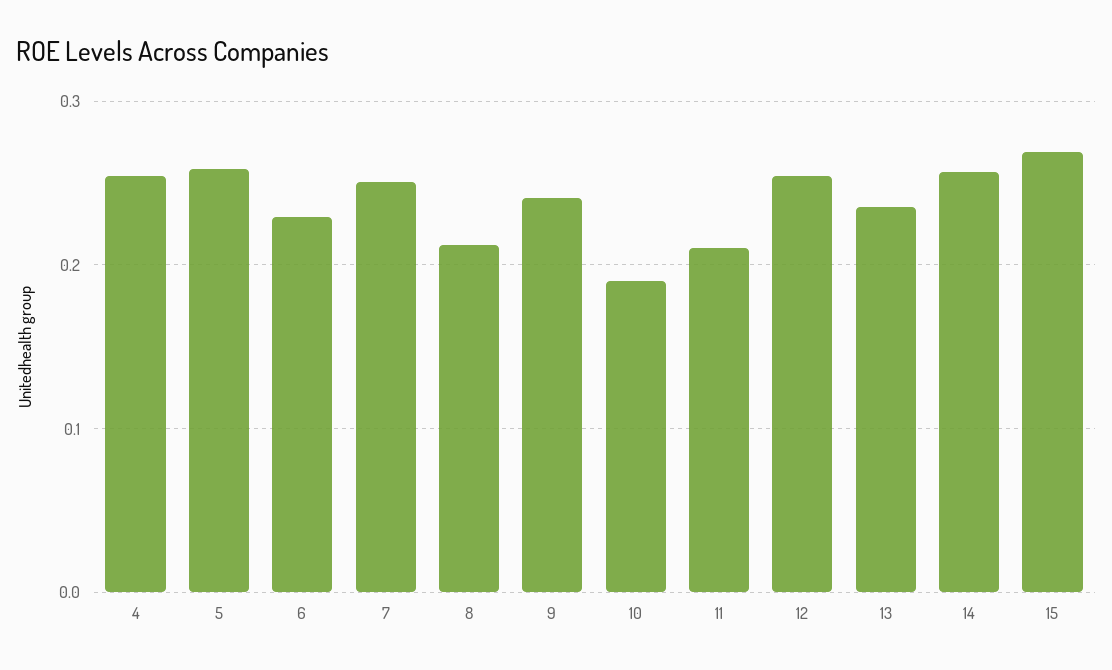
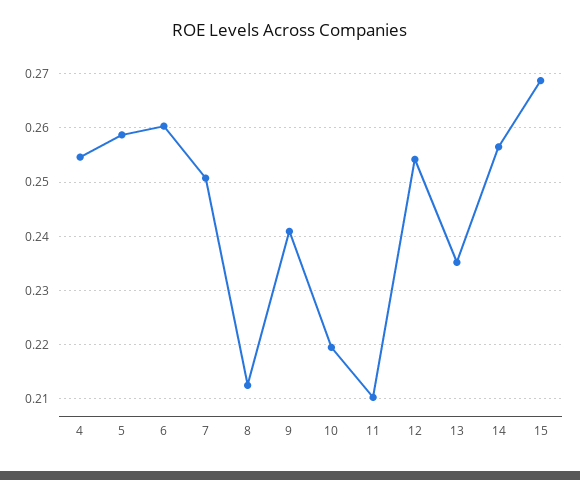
  {
    "4": 0.254,
    "5": 0.258,
-   "6": 0.23,
+   "6": 0.26,
    "7": 0.25,
    "8": 0.212,
    "9": 0.24,
-   "10": 0.19,
+   "10": 0.22,
    "11": 0.21,
    "12": 0.254,
    "13": 0.236,
    "14": 0.256,
    "15": 0.268
  }

